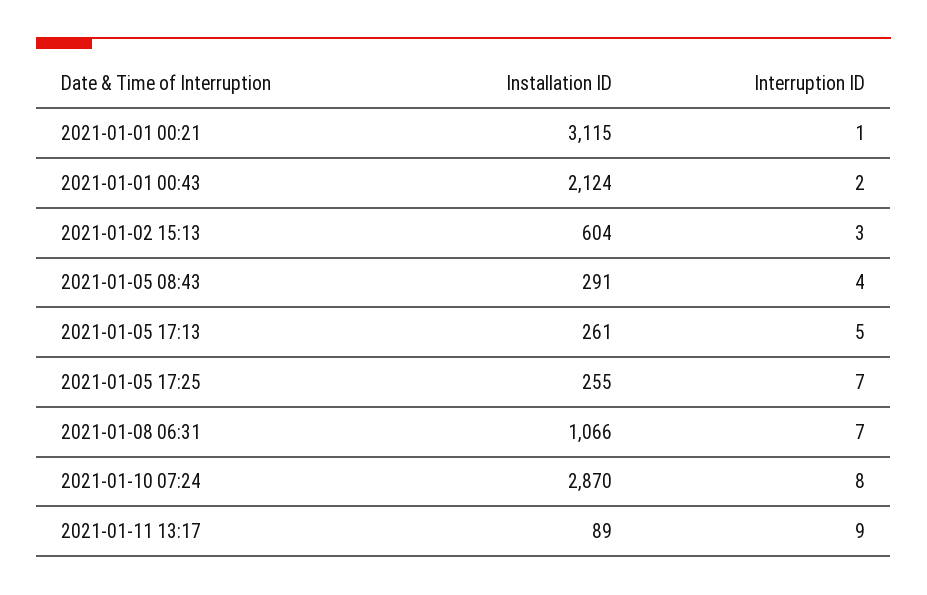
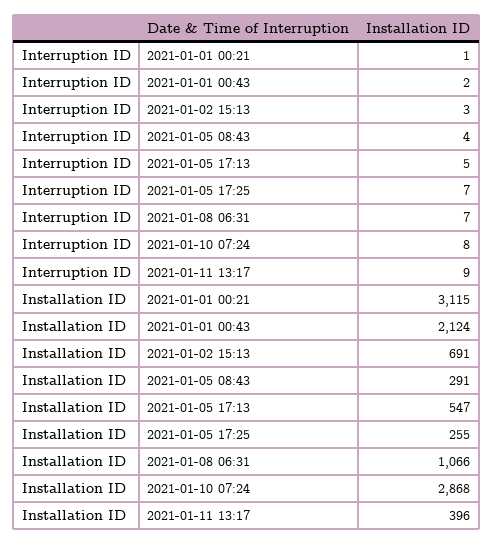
  {
    "Installation ID": {
      "2021-01-01 00:21": 3115,
      "2021-01-01 00:43": 2124,
-     "2021-01-02 15:13": 604,
+     "2021-01-02 15:13": 691,
      "2021-01-05 08:43": 291,
-     "2021-01-05 17:13": 261,
+     "2021-01-05 17:13": 547,
      "2021-01-05 17:25": 255,
      "2021-01-08 06:31": 1066,
-     "2021-01-10 07:24": 2870,
+     "2021-01-10 07:24": 2868,
-     "2021-01-11 13:17": 89
+     "2021-01-11 13:17": 396
    },
    "Interruption ID": {
      "2021-01-01 00:21": 1,
      "2021-01-01 00:43": 2,
      "2021-01-02 15:13": 3,
      "2021-01-05 08:43": 4,
      "2021-01-05 17:13": 5,
      "2021-01-05 17:25": 7,
      "2021-01-08 06:31": 7,
      "2021-01-10 07:24": 8,
      "2021-01-11 13:17": 9
    }
  }

